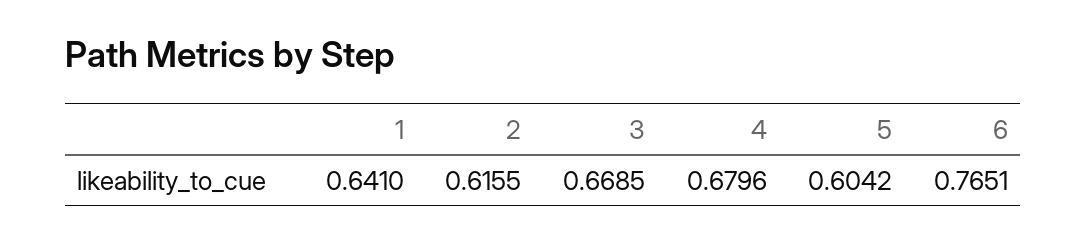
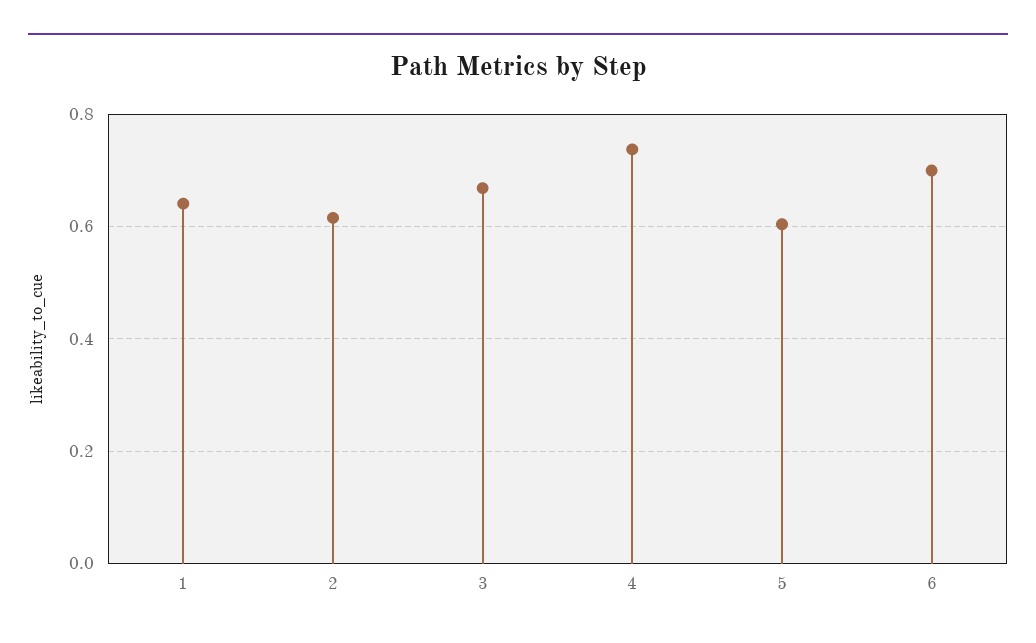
  {
    "1": 0.641,
    "2": 0.6155,
    "3": 0.6685,
-   "4": 0.6796,
+   "4": 0.74,
    "5": 0.6042,
-   "6": 0.7651
+   "6": 0.7
  }

